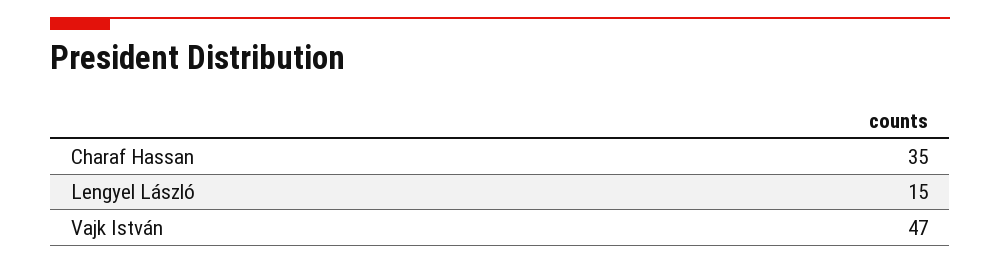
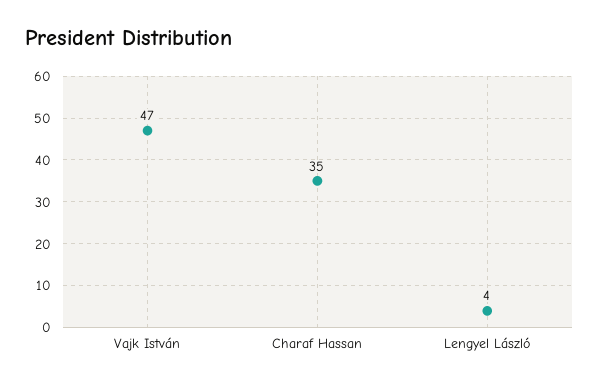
  {
    "Charaf Hassan": 35,
-   "Lengyel László": 15,
+   "Lengyel László": 4,
    "Vajk István": 47
  }

